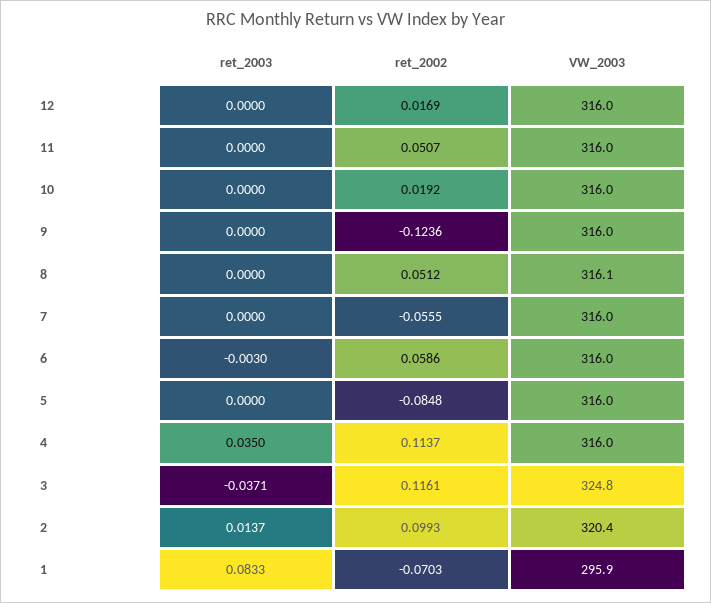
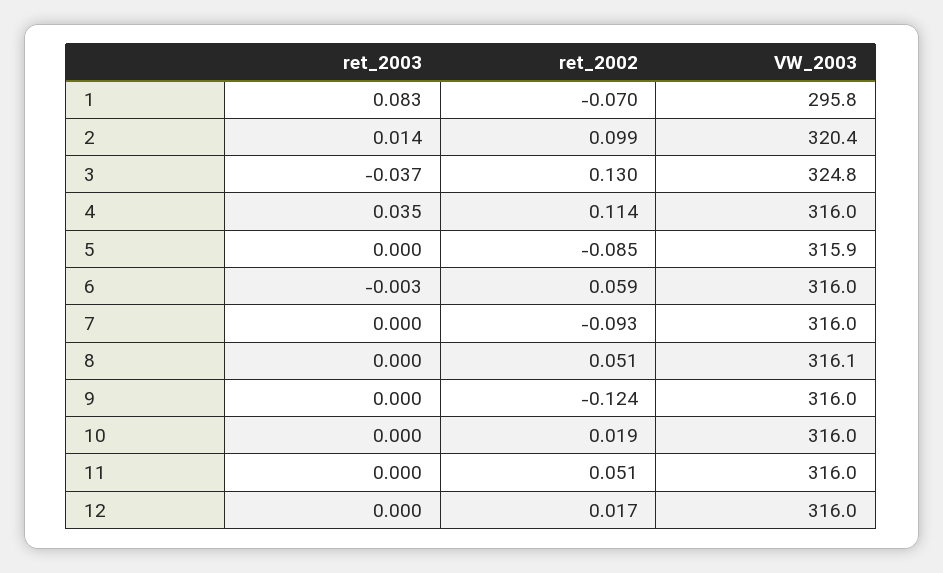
  {
    "ret_2003": {
      "12": 0,
      "11": 0,
      "10": 0,
      "9": 0,
      "8": 0,
      "7": 0,
      "6": -0.003,
      "5": 0,
      "4": 0.035,
      "3": -0.0371,
      "2": 0.0137,
      "1": 0.0833
    },
    "ret_2002": {
      "12": 0.0169,
      "11": 0.0507,
      "10": 0.0192,
      "9": -0.1236,
      "8": 0.0512,
-     "7": -0.0555,
+     "7": -0.093,
      "6": 0.0586,
      "5": -0.0848,
      "4": 0.1137,
-     "3": 0.1161,
+     "3": 0.13,
      "2": 0.0993,
      "1": -0.0703
    },
    "VW_2003": {
      "12": 316,
      "11": 316,
      "10": 316,
      "9": 316,
      "8": 316.1,
      "7": 316,
      "6": 316,
-     "5": 316,
+     "5": 315.9,
      "4": 316,
      "3": 324.8,
      "2": 320.4,
-     "1": 295.9
+     "1": 295.8
    }
  }

